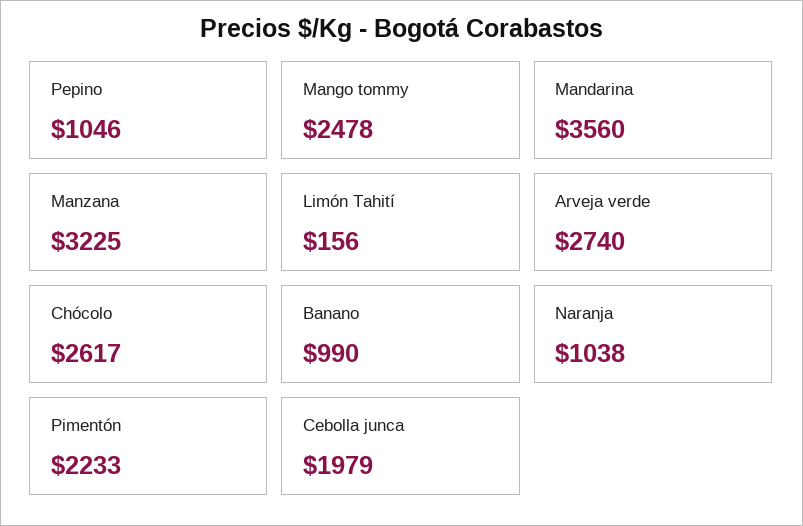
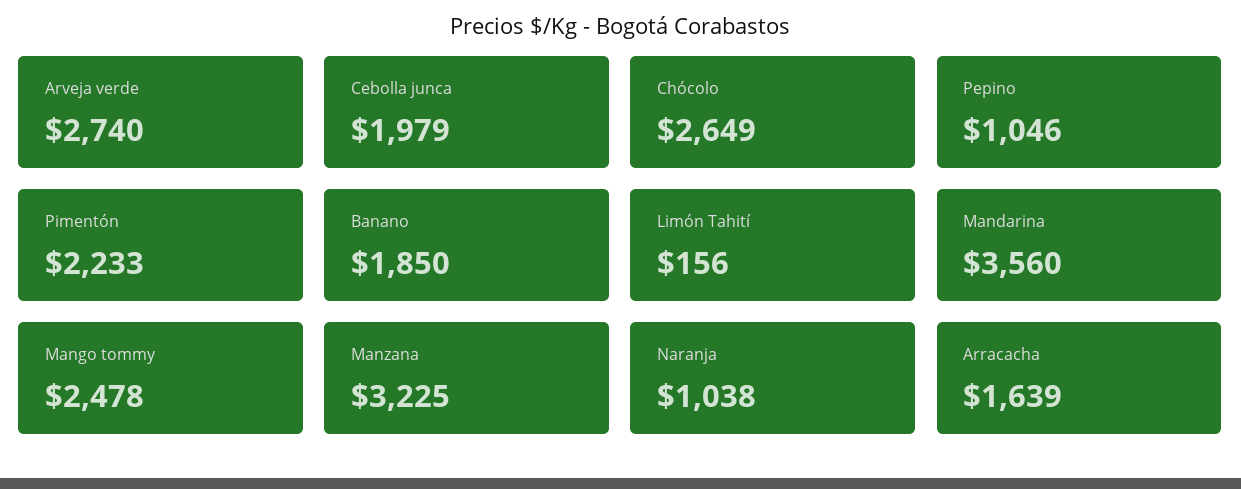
  {
    "Pepino": 1046,
    "Mango tommy": 2478,
    "Mandarina": 3560,
    "Manzana": 3225,
    "Limón Tahití": 156,
    "Arveja verde": 2740,
-   "Chócolo": 2617,
+   "Chócolo": 2649,
-   "Banano": 990,
+   "Banano": 1850,
    "Naranja": 1038,
    "Pimentón": 2233,
-   "Cebolla junca": 1979
+   "Cebolla junca": 1979,
+   "Arracacha": 1639
  }

